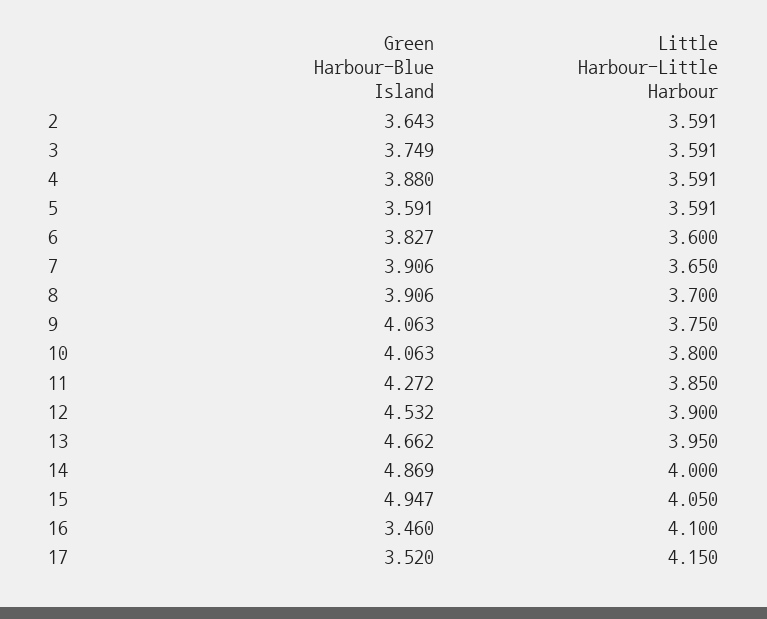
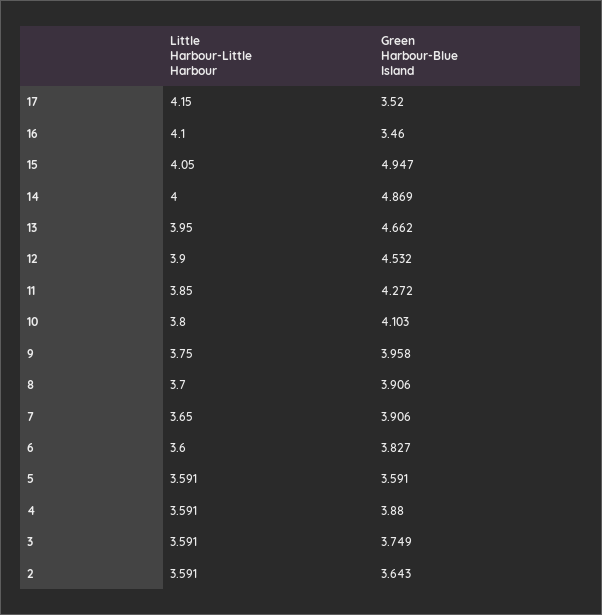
  {
    "Green Harbour-Blue Island": {
      "2": 3.643,
      "3": 3.749,
      "4": 3.88,
      "5": 3.591,
      "6": 3.827,
      "7": 3.906,
      "8": 3.906,
-     "9": 4.063,
+     "9": 3.958,
-     "10": 4.063,
+     "10": 4.103,
      "11": 4.272,
      "12": 4.532,
      "13": 4.662,
      "14": 4.869,
      "15": 4.947,
      "16": 3.46,
      "17": 3.52
    },
    "Little Harbour-Little Harbour": {
      "2": 3.591,
      "3": 3.591,
      "4": 3.591,
      "5": 3.591,
      "6": 3.6,
      "7": 3.65,
      "8": 3.7,
      "9": 3.75,
      "10": 3.8,
      "11": 3.85,
      "12": 3.9,
      "13": 3.95,
      "14": 4,
      "15": 4.05,
      "16": 4.1,
      "17": 4.15
    }
  }

